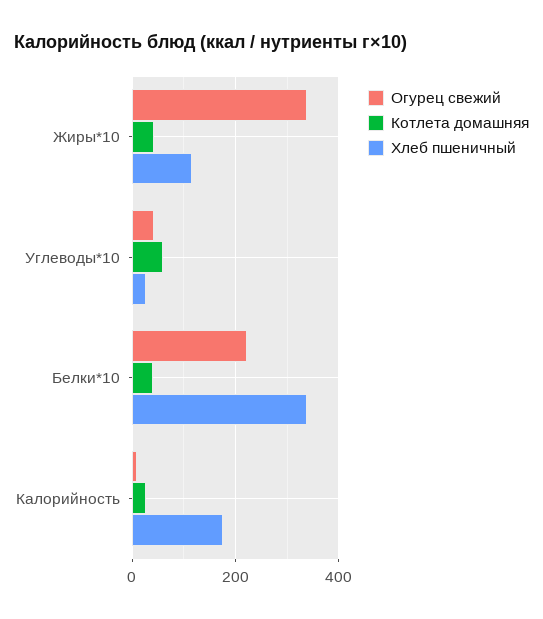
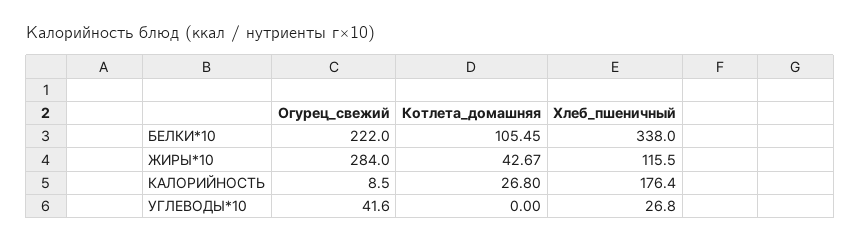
  {
    "Огурец свежий": {
-     "Жиры*10": 340,
+     "Жиры*10": 284,
      "Углеводы*10": 41.6,
      "Белки*10": 222,
      "Калорийность": 8.5
    },
    "Котлета домашняя": {
      "Жиры*10": 42.67,
-     "Углеводы*10": 60,
+     "Углеводы*10": 0,
-     "Белки*10": 40,
+     "Белки*10": 105.45,
      "Калорийность": 26.8
    },
    "Хлеб пшеничный": {
      "Жиры*10": 115.5,
      "Углеводы*10": 26.8,
      "Белки*10": 338,
      "Калорийность": 176.4
    }
  }

